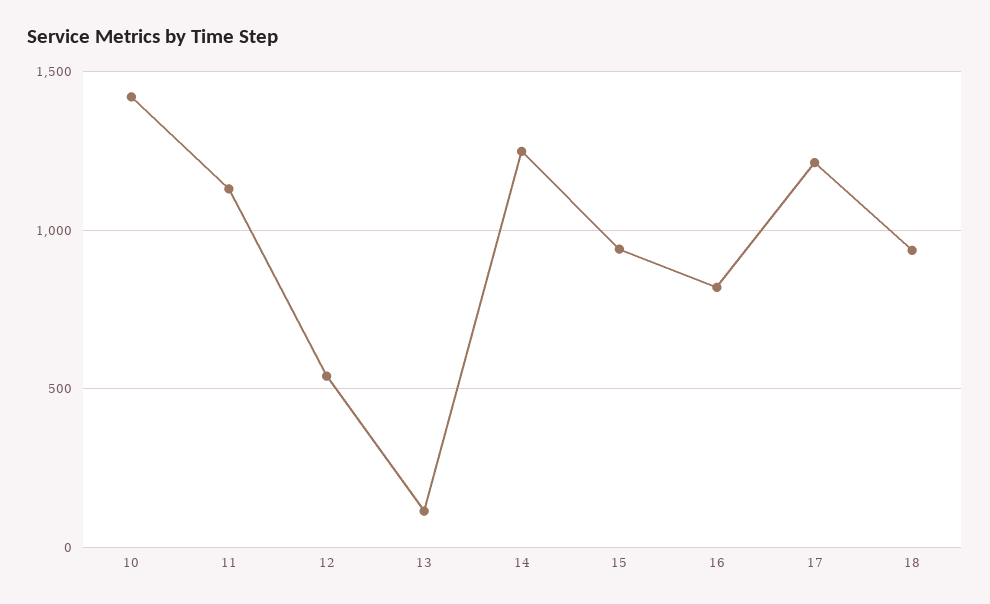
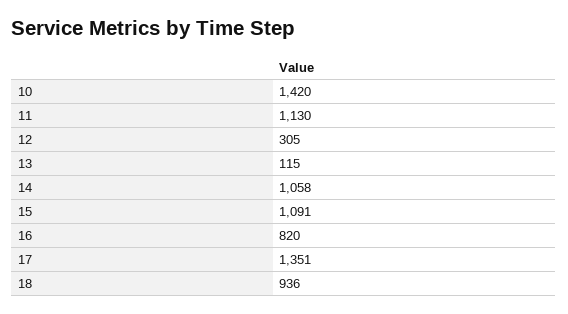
  {
    "10": 1420,
    "11": 1130,
-   "12": 550,
+   "12": 305,
    "13": 115,
-   "14": 1250,
+   "14": 1058,
-   "15": 950,
+   "15": 1091,
    "16": 820,
-   "17": 1200,
+   "17": 1351,
    "18": 936
  }

